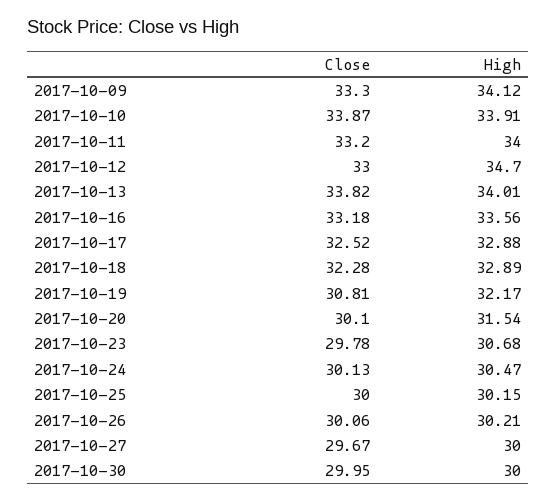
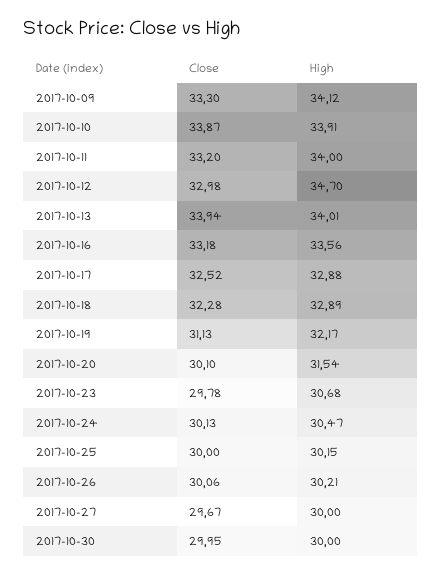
  {
    "Close": {
      "2017-10-09": 33.3,
      "2017-10-10": 33.87,
      "2017-10-11": 33.2,
-     "2017-10-12": 33,
+     "2017-10-12": 32.98,
-     "2017-10-13": 33.82,
+     "2017-10-13": 33.94,
      "2017-10-16": 33.18,
      "2017-10-17": 32.52,
      "2017-10-18": 32.28,
-     "2017-10-19": 30.81,
+     "2017-10-19": 31.13,
      "2017-10-20": 30.1,
      "2017-10-23": 29.78,
      "2017-10-24": 30.13,
      "2017-10-25": 30,
      "2017-10-26": 30.06,
      "2017-10-27": 29.67,
      "2017-10-30": 29.95
    },
    "High": {
      "2017-10-09": 34.12,
      "2017-10-10": 33.91,
      "2017-10-11": 34,
      "2017-10-12": 34.7,
      "2017-10-13": 34.01,
      "2017-10-16": 33.56,
      "2017-10-17": 32.88,
      "2017-10-18": 32.89,
      "2017-10-19": 32.17,
      "2017-10-20": 31.54,
      "2017-10-23": 30.68,
      "2017-10-24": 30.47,
      "2017-10-25": 30.15,
      "2017-10-26": 30.21,
      "2017-10-27": 30,
      "2017-10-30": 30
    }
  }

